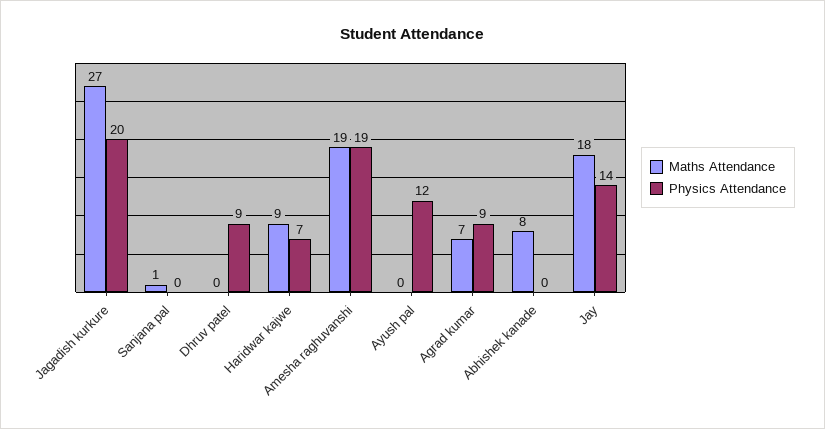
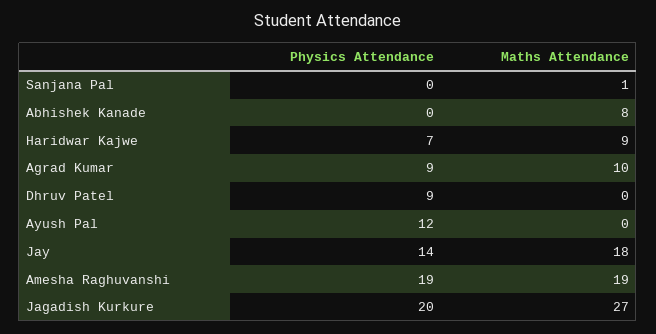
  {
    "Maths Attendance": {
      "Jagadish kurkure": 27,
      "Sanjana pal": 1,
      "Dhruv patel": 0,
      "Haridwar kajwe": 9,
      "Amesha raghuvanshi": 19,
      "Ayush pal": 0,
-     "Agrad kumar": 7,
+     "Agrad kumar": 10,
      "Abhishek kanade": 8,
      "Jay": 18
    },
    "Physics Attendance": {
      "Jagadish kurkure": 20,
      "Sanjana pal": 0,
      "Dhruv patel": 9,
      "Haridwar kajwe": 7,
      "Amesha raghuvanshi": 19,
      "Ayush pal": 12,
      "Agrad kumar": 9,
      "Abhishek kanade": 0,
      "Jay": 14
    }
  }

